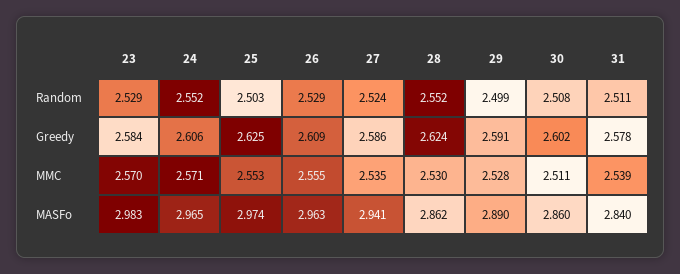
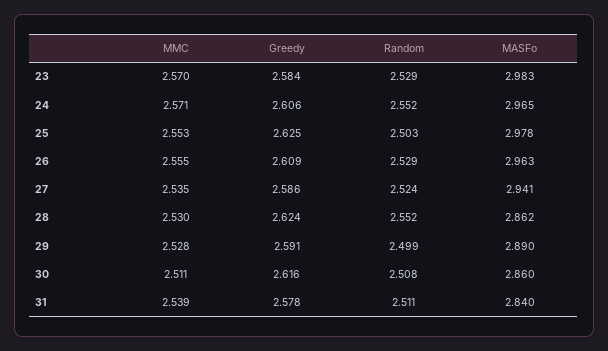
  {
    "23": {
      "Random": 2.529,
      "Greedy": 2.584,
      "MMC": 2.57,
      "MASFo": 2.983
    },
    "24": {
      "Random": 2.552,
      "Greedy": 2.606,
      "MMC": 2.571,
      "MASFo": 2.965
    },
    "25": {
      "Random": 2.503,
      "Greedy": 2.625,
      "MMC": 2.553,
-     "MASFo": 2.974
+     "MASFo": 2.978
    },
    "26": {
      "Random": 2.529,
      "Greedy": 2.609,
      "MMC": 2.555,
      "MASFo": 2.963
    },
    "27": {
      "Random": 2.524,
      "Greedy": 2.586,
      "MMC": 2.535,
      "MASFo": 2.941
    },
    "28": {
      "Random": 2.552,
      "Greedy": 2.624,
      "MMC": 2.53,
      "MASFo": 2.862
    },
    "29": {
      "Random": 2.499,
      "Greedy": 2.591,
      "MMC": 2.528,
      "MASFo": 2.89
    },
    "30": {
      "Random": 2.508,
-     "Greedy": 2.602,
+     "Greedy": 2.616,
      "MMC": 2.511,
      "MASFo": 2.86
    },
    "31": {
      "Random": 2.511,
      "Greedy": 2.578,
      "MMC": 2.539,
      "MASFo": 2.84
    }
  }

